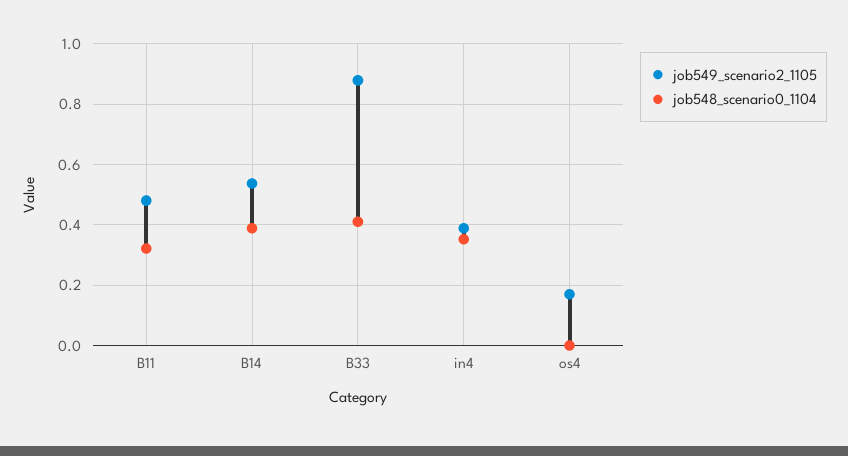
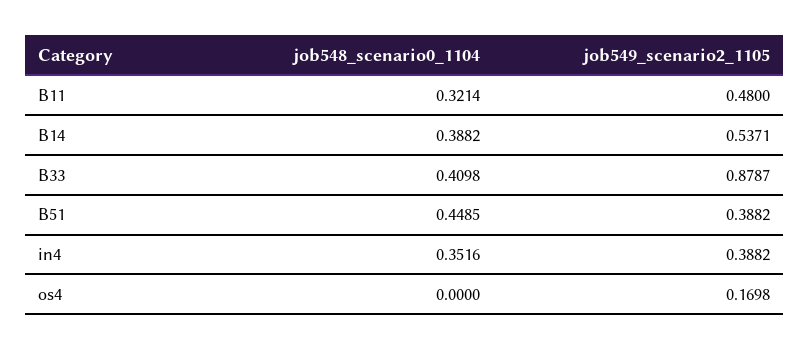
  {
    "job549_scenario2_1105": {
      "B11": 0.48,
      "B14": 0.5371,
      "B33": 0.8787,
      "in4": 0.3882,
-     "os4": 0.1698
+     "os4": 0.1698,
+     "B51": 0.3882
    },
    "job548_scenario0_1104": {
      "B11": 0.3214,
      "B14": 0.3882,
      "B33": 0.4098,
      "in4": 0.3516,
-     "os4": 0
+     "os4": 0,
+     "B51": 0.4485
    }
  }

